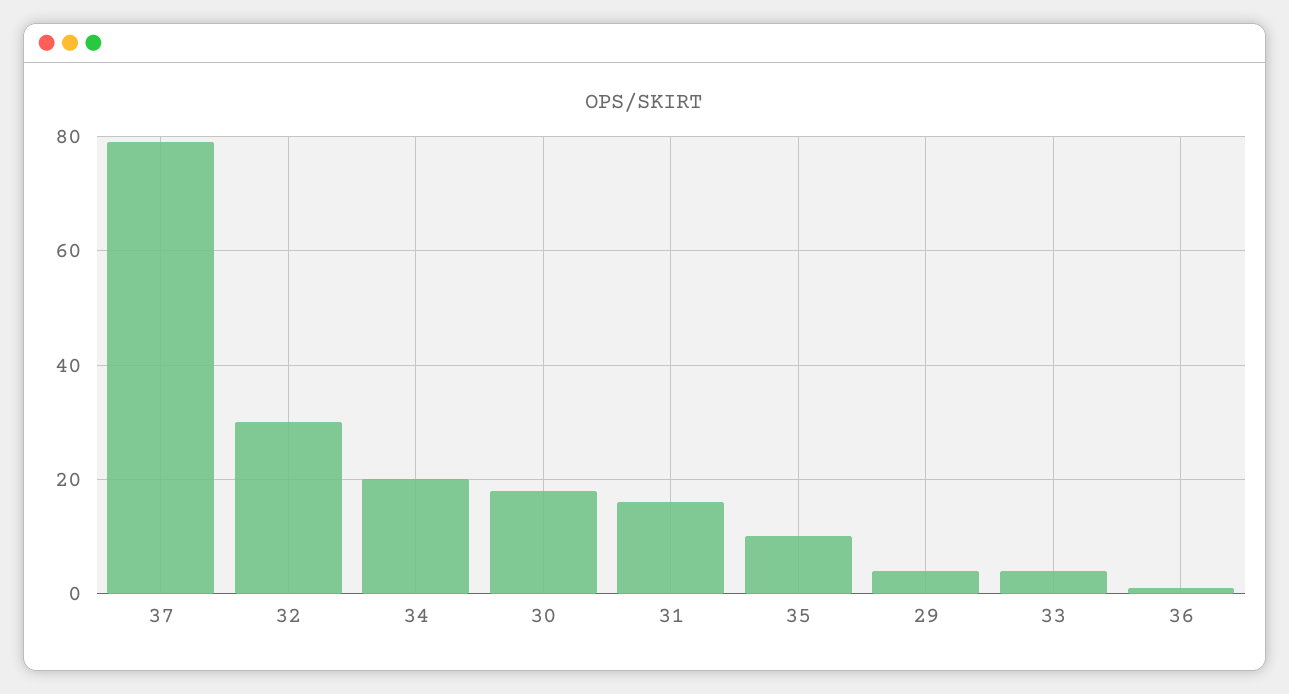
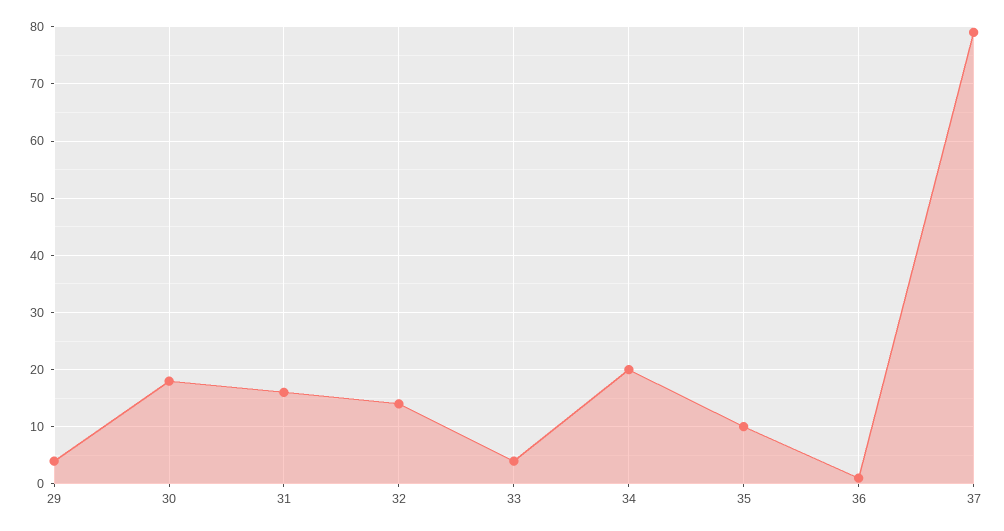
  {
    "37": 80,
-   "32": 30,
+   "32": 15,
    "34": 20,
    "30": 20,
    "31": 15,
    "35": 10,
    "29": 5,
    "33": 5,
    "36": 0
  }

